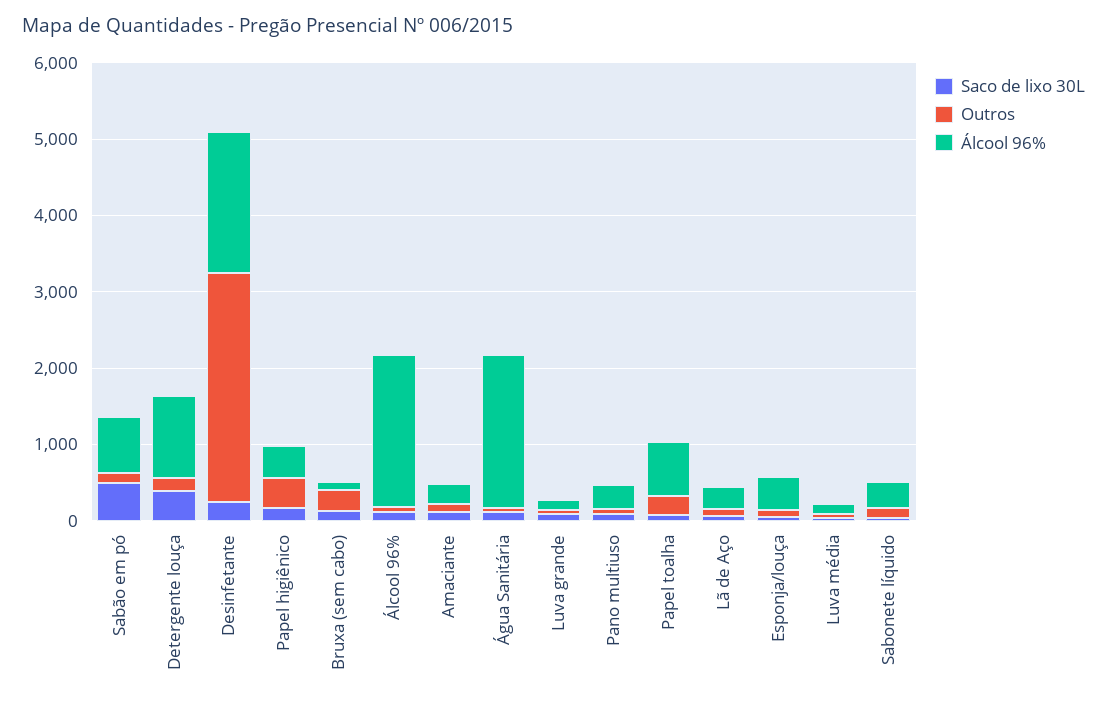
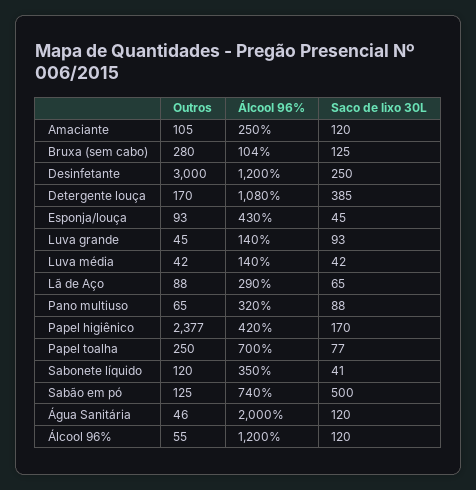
  {
    "Saco de lixo 30L": {
      "Sabão em pó": 500,
      "Detergente louça": 385,
      "Desinfetante": 250,
      "Papel higiênico": 170,
      "Bruxa (sem cabo)": 125,
      "Álcool 96%": 120,
      "Amaciante": 120,
      "Água Sanitária": 120,
      "Luva grande": 93,
      "Pano multiuso": 88,
      "Papel toalha": 77,
      "Lã de Aço": 65,
      "Esponja/louça": 45,
      "Luva média": 42,
      "Sabonete líquido": 41
    },
    "Outros": {
      "Sabão em pó": 125,
      "Detergente louça": 170,
      "Desinfetante": 3000,
-     "Papel higiênico": 400,
+     "Papel higiênico": 2377,
      "Bruxa (sem cabo)": 280,
      "Álcool 96%": 55,
      "Amaciante": 105,
      "Água Sanitária": 46,
      "Luva grande": 45,
      "Pano multiuso": 65,
      "Papel toalha": 250,
      "Lã de Aço": 88,
      "Esponja/louça": 93,
      "Luva média": 42,
      "Sabonete líquido": 120
    },
    "Álcool 96%": {
      "Sabão em pó": 740,
      "Detergente louça": 1080,
-     "Desinfetante": 1800,
+     "Desinfetante": 1200,
      "Papel higiênico": 420,
      "Bruxa (sem cabo)": 104,
-     "Álcool 96%": 2000,
+     "Álcool 96%": 1200,
      "Amaciante": 250,
      "Água Sanitária": 2000,
      "Luva grande": 140,
      "Pano multiuso": 320,
      "Papel toalha": 700,
      "Lã de Aço": 290,
      "Esponja/louça": 430,
      "Luva média": 140,
      "Sabonete líquido": 350
    }
  }

